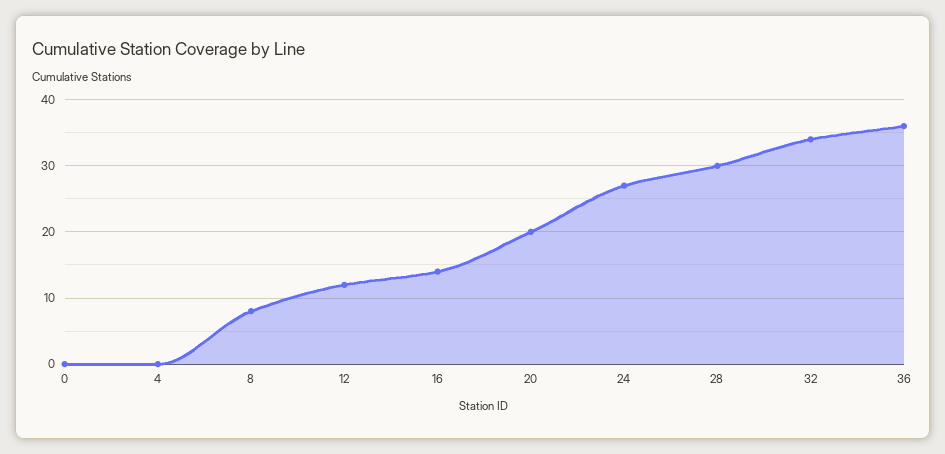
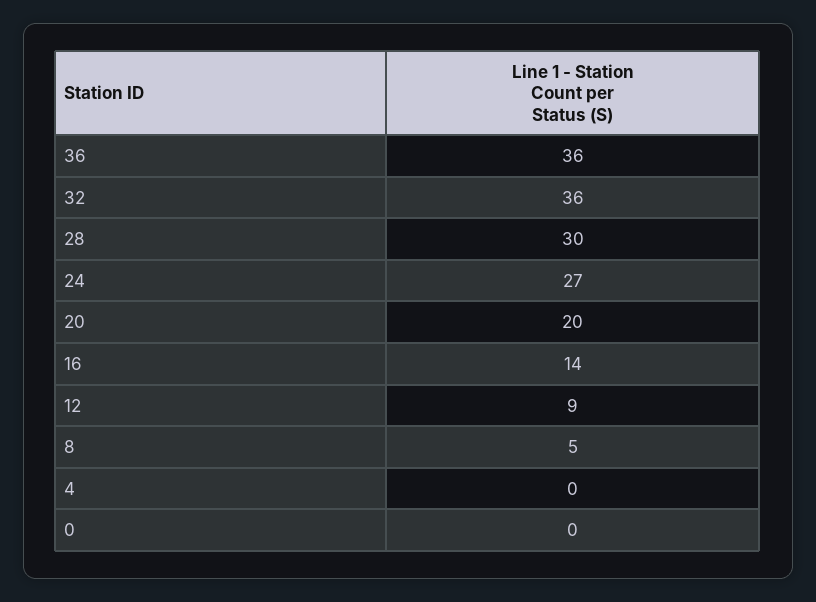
  {
    "0": 0,
    "4": 0,
-   "8": 8,
+   "8": 5,
-   "12": 12,
+   "12": 9,
    "16": 14,
    "20": 20,
    "24": 27,
    "28": 30,
-   "32": 34,
+   "32": 36,
    "36": 36
  }

